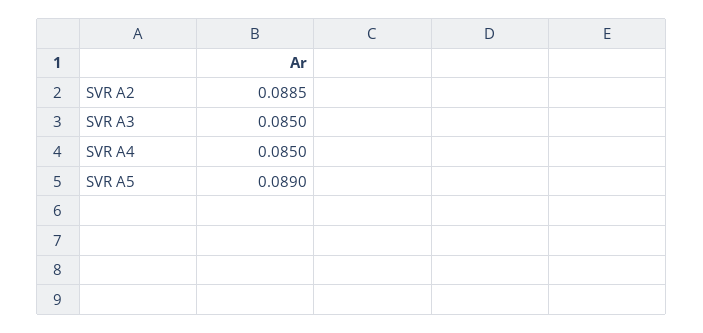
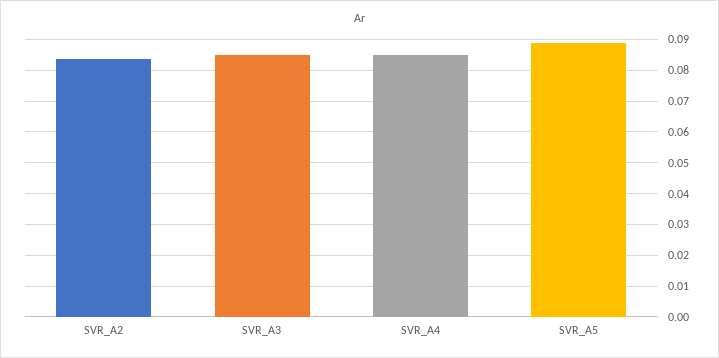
  {
-   "SVR A2": 0.0885,
+   "SVR A2": 0.084,
    "SVR A3": 0.085,
    "SVR A4": 0.085,
    "SVR A5": 0.089
  }

